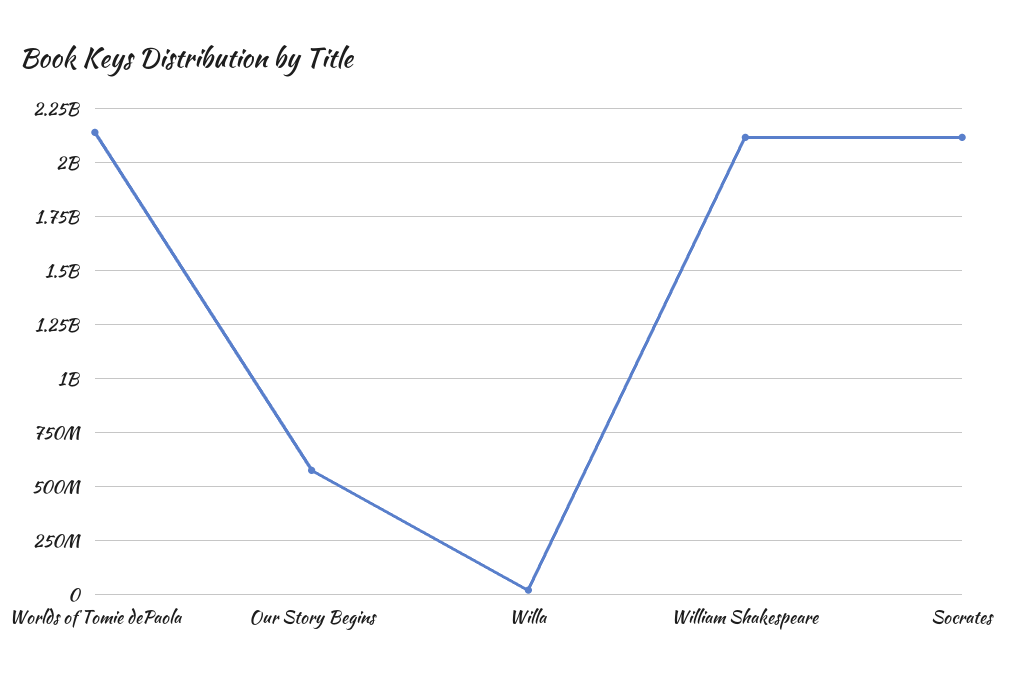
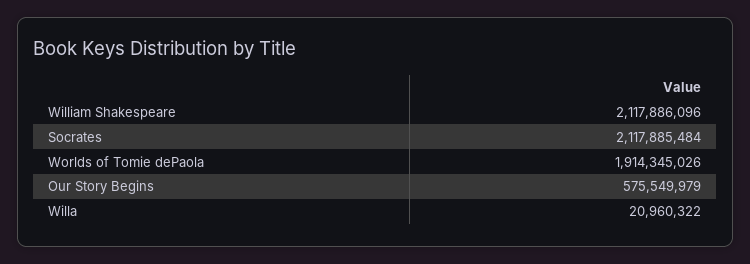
  {
-   "Worlds of Tomie dePaola": 2150000000,
+   "Worlds of Tomie dePaola": 1914345026,
    "Our Story Begins": 575549979,
    "Willa": 20960322,
    "William Shakespeare": 2117886096,
    "Socrates": 2117885484
  }

